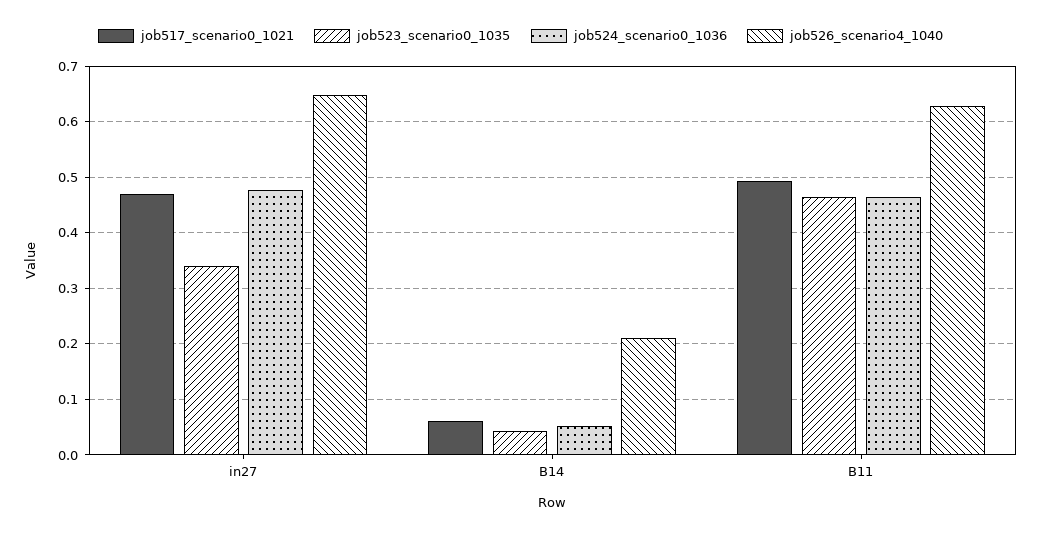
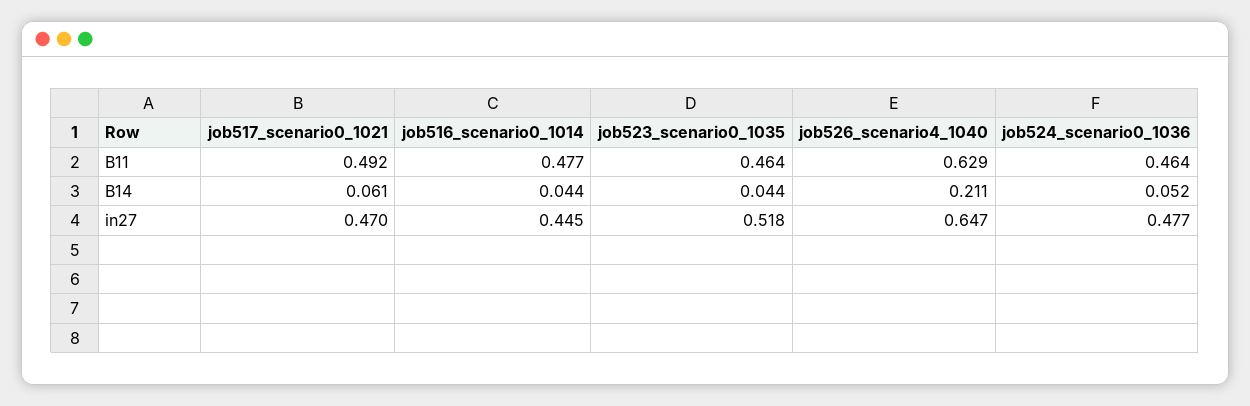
  {
    "job517_scenario0_1021": {
      "in27": 0.47,
      "B14": 0.061,
      "B11": 0.492
    },
    "job523_scenario0_1035": {
-     "in27": 0.34,
+     "in27": 0.518,
      "B14": 0.044,
      "B11": 0.464
    },
    "job524_scenario0_1036": {
      "in27": 0.477,
      "B14": 0.052,
      "B11": 0.464
    },
    "job526_scenario4_1040": {
      "in27": 0.647,
      "B14": 0.211,
      "B11": 0.629
-   }
+   },
+   "job516_scenario0_1014": {
+     "B11": 0.477,
+     "B14": 0.044,
+     "in27": 0.445
+   }
  }

